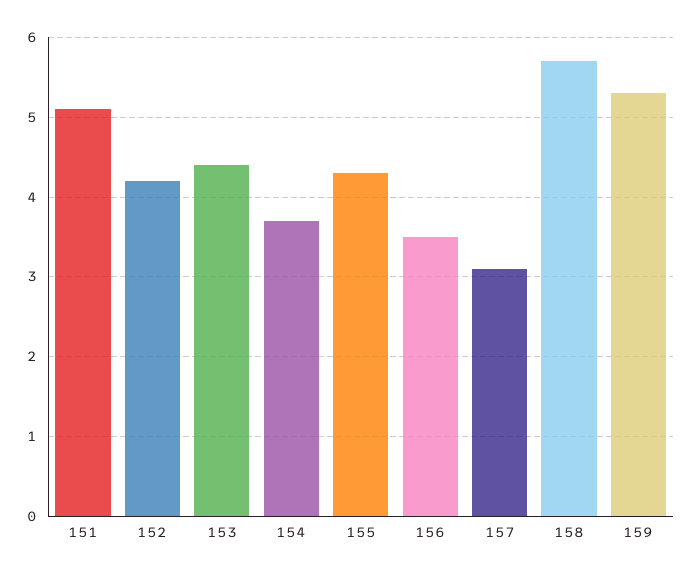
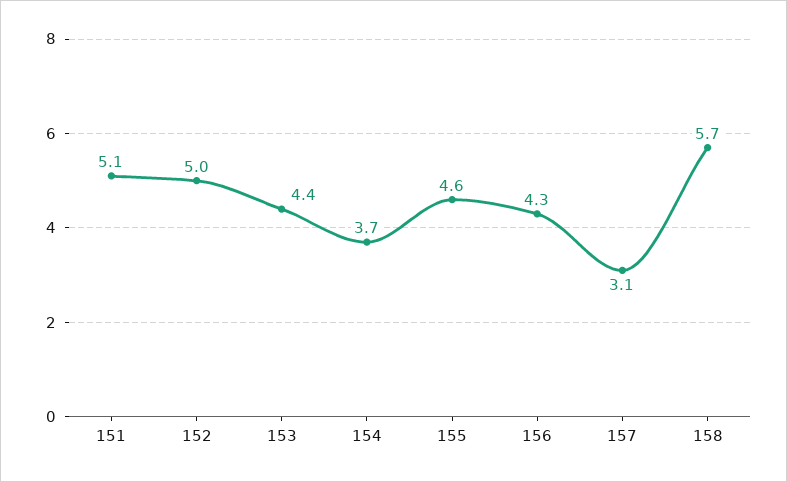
  {
    "151": 5.1,
-   "152": 4.2,
+   "152": 5,
    "153": 4.4,
    "154": 3.7,
-   "155": 4.3,
+   "155": 4.6,
-   "156": 3.5,
+   "156": 4.3,
    "157": 3.1,
-   "158": 5.7,
+   "158": 5.7
-   "159": 5.3
  }

